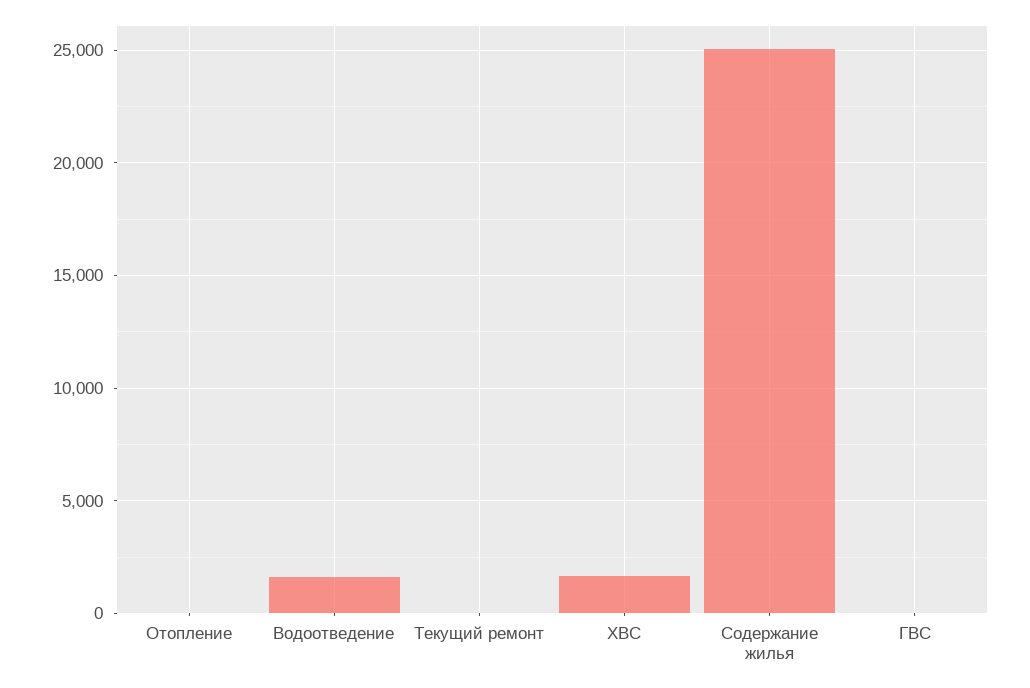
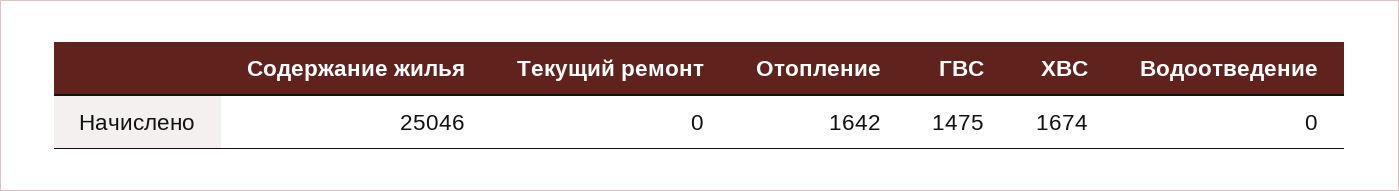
  {
-   "Отопление": 0,
+   "Отопление": 1642,
-   "Водоотведение": 1500,
+   "Водоотведение": 0,
    "Текущий ремонт": 0,
    "ХВС": 1674,
    "Содержание жилья": 25046,
-   "ГВС": 0
+   "ГВС": 1475
  }

